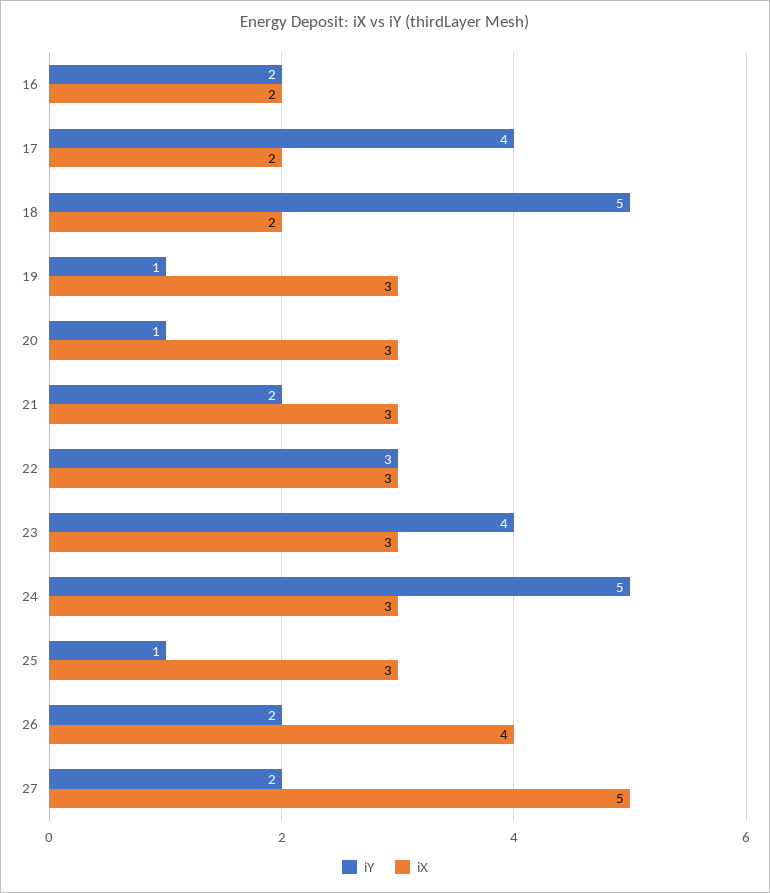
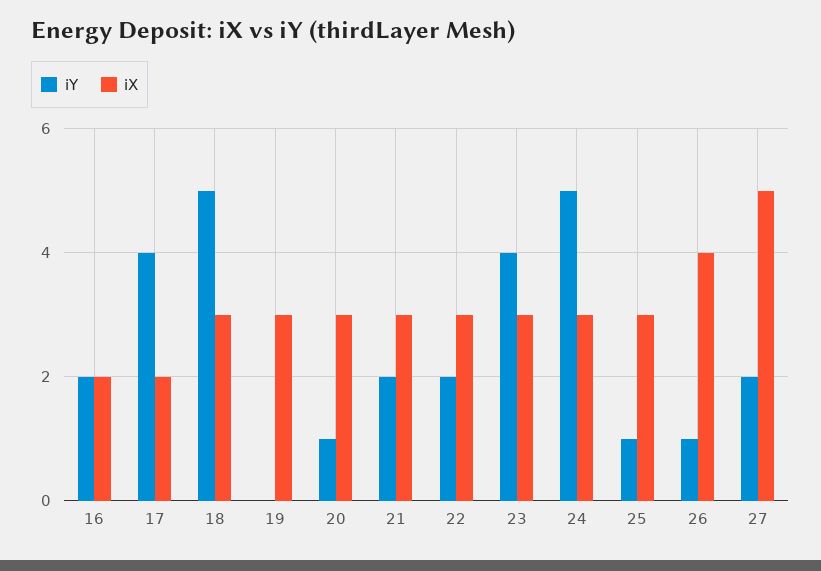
  {
    "iY": {
      "16": 2,
      "17": 4,
      "18": 5,
-     "19": 1,
+     "19": 0,
      "20": 1,
      "21": 2,
-     "22": 3,
+     "22": 2,
      "23": 4,
      "24": 5,
      "25": 1,
-     "26": 2,
+     "26": 1,
      "27": 2
    },
    "iX": {
      "16": 2,
      "17": 2,
-     "18": 2,
+     "18": 3,
      "19": 3,
      "20": 3,
      "21": 3,
      "22": 3,
      "23": 3,
      "24": 3,
      "25": 3,
      "26": 4,
      "27": 5
    }
  }

